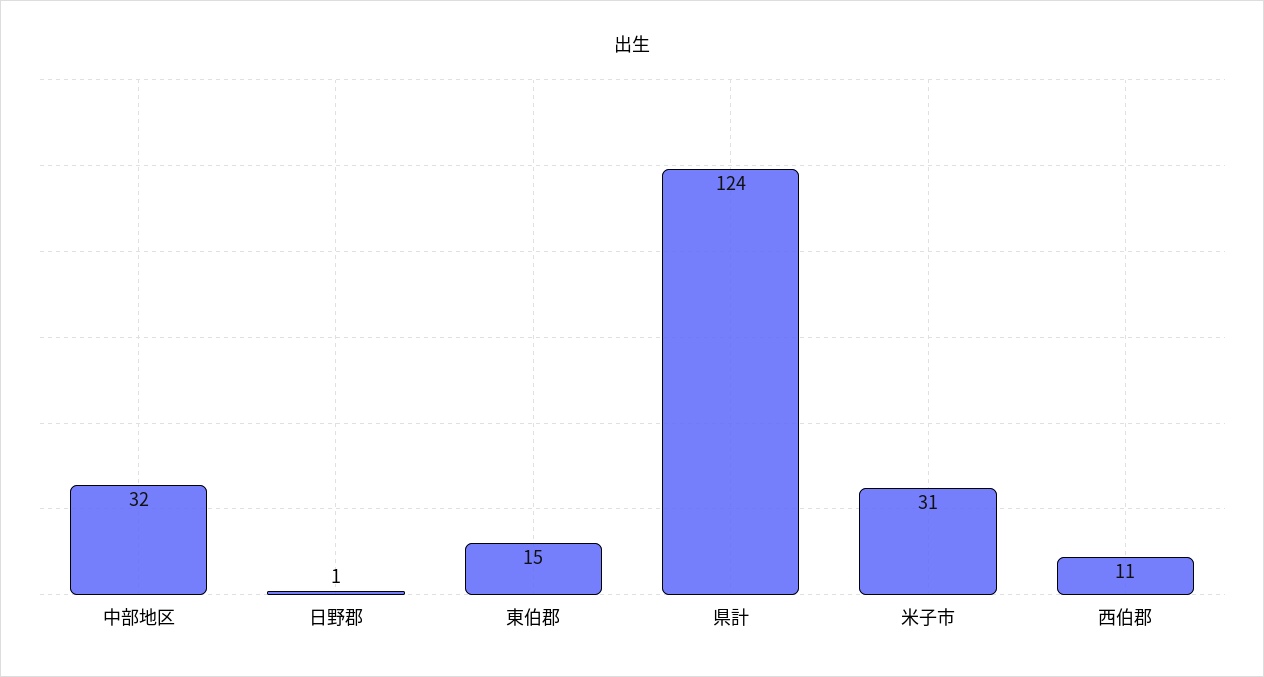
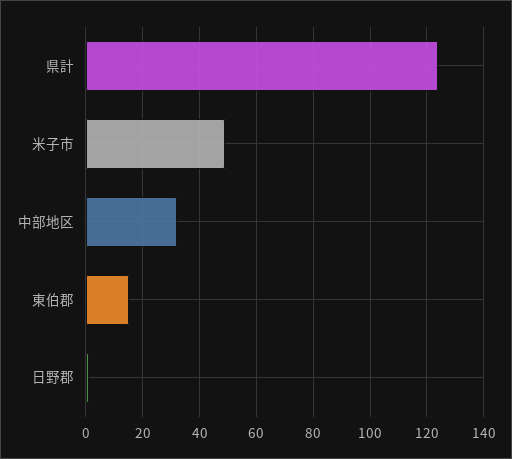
  {
    "中部地区": 32,
    "日野郡": 1,
    "東伯郡": 15,
    "県計": 124,
-   "米子市": 31,
+   "米子市": 50
-   "西伯郡": 11
  }

